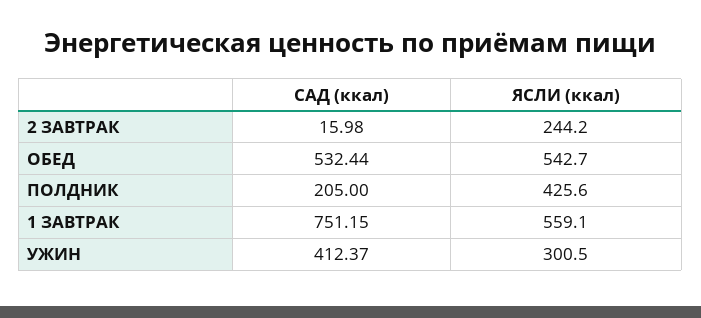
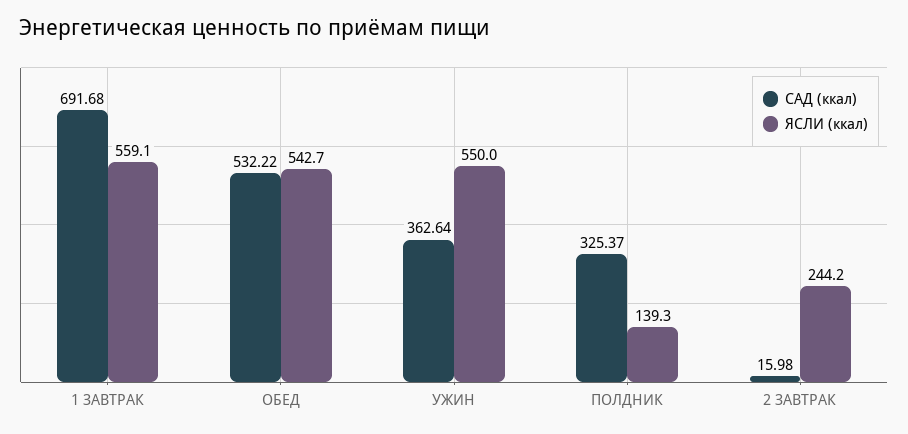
  {
    "САД (ккал)": {
      "2 ЗАВТРАК": 15.98,
-     "ОБЕД": 532.44,
+     "ОБЕД": 532.22,
-     "ПОЛДНИК": 205,
+     "ПОЛДНИК": 325.37,
-     "1 ЗАВТРАК": 751.15,
+     "1 ЗАВТРАК": 691.68,
-     "УЖИН": 412.37
+     "УЖИН": 362.64
    },
    "ЯСЛИ (ккал)": {
      "2 ЗАВТРАК": 244.2,
      "ОБЕД": 542.7,
-     "ПОЛДНИК": 425.6,
+     "ПОЛДНИК": 139.3,
      "1 ЗАВТРАК": 559.1,
-     "УЖИН": 300.5
+     "УЖИН": 550
    }
  }

